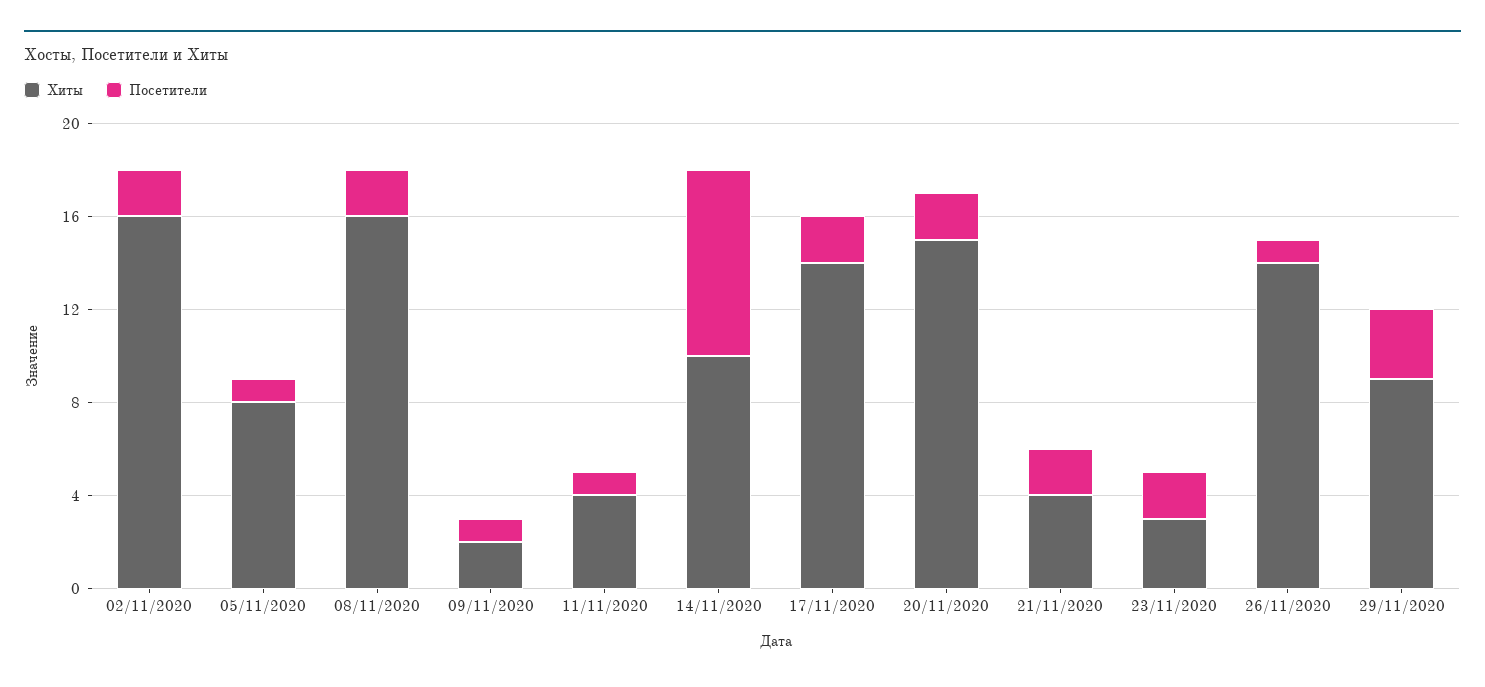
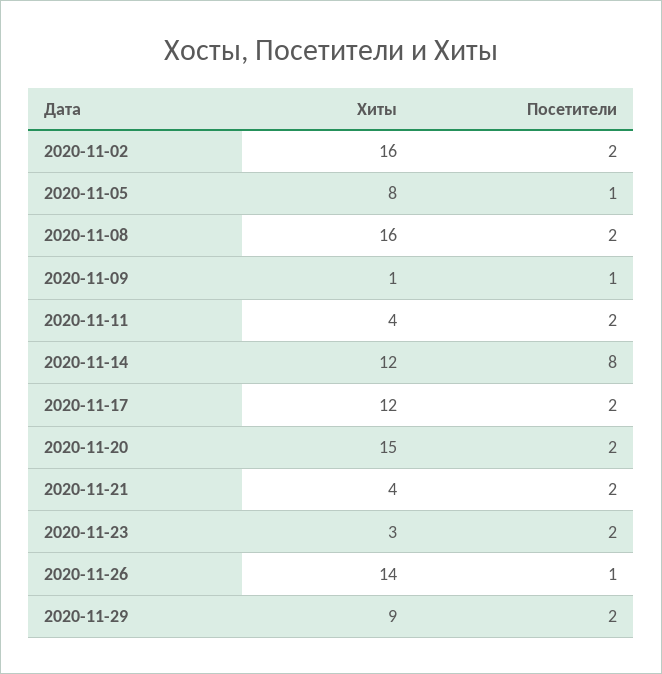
  {
    "Хиты": {
      "02/11/2020": 16,
      "05/11/2020": 8,
      "08/11/2020": 16,
-     "09/11/2020": 2,
+     "09/11/2020": 1,
      "11/11/2020": 4,
-     "14/11/2020": 10,
+     "14/11/2020": 12,
-     "17/11/2020": 14,
+     "17/11/2020": 12,
      "20/11/2020": 15,
      "21/11/2020": 4,
      "23/11/2020": 3,
      "26/11/2020": 14,
      "29/11/2020": 9
    },
    "Посетители": {
      "02/11/2020": 2,
      "05/11/2020": 1,
      "08/11/2020": 2,
      "09/11/2020": 1,
-     "11/11/2020": 1,
+     "11/11/2020": 2,
      "14/11/2020": 8,
      "17/11/2020": 2,
      "20/11/2020": 2,
      "21/11/2020": 2,
      "23/11/2020": 2,
      "26/11/2020": 1,
-     "29/11/2020": 3
+     "29/11/2020": 2
    }
  }

